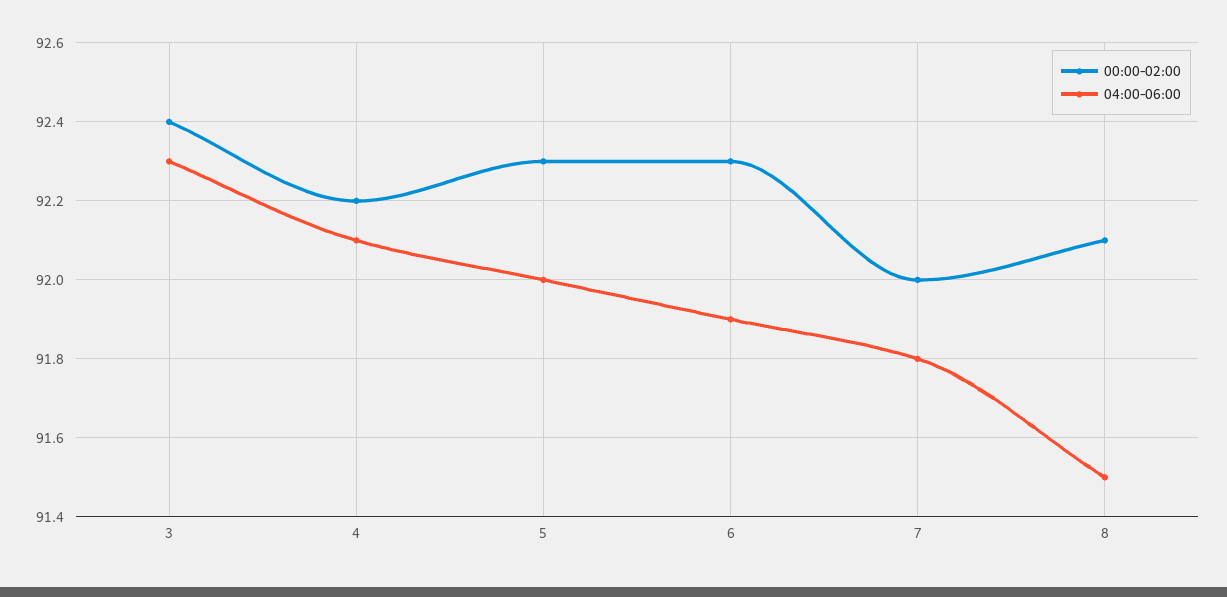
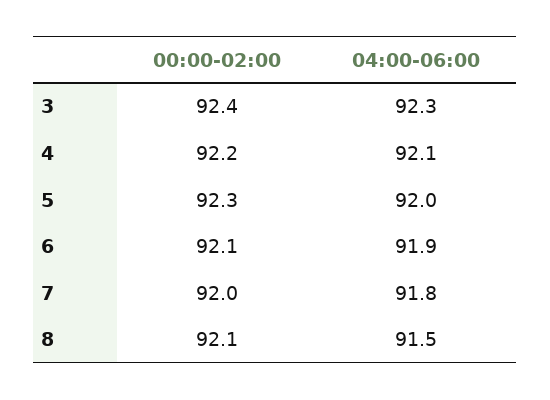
  {
    "00:00-02:00": {
      "3": 92.4,
      "4": 92.2,
      "5": 92.3,
-     "6": 92.3,
+     "6": 92.1,
      "7": 92,
      "8": 92.1
    },
    "04:00-06:00": {
      "3": 92.3,
      "4": 92.1,
      "5": 92,
      "6": 91.9,
      "7": 91.8,
      "8": 91.5
    }
  }

